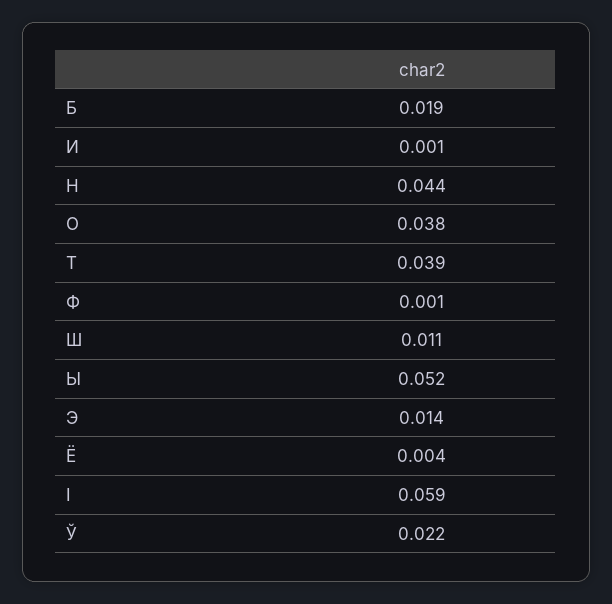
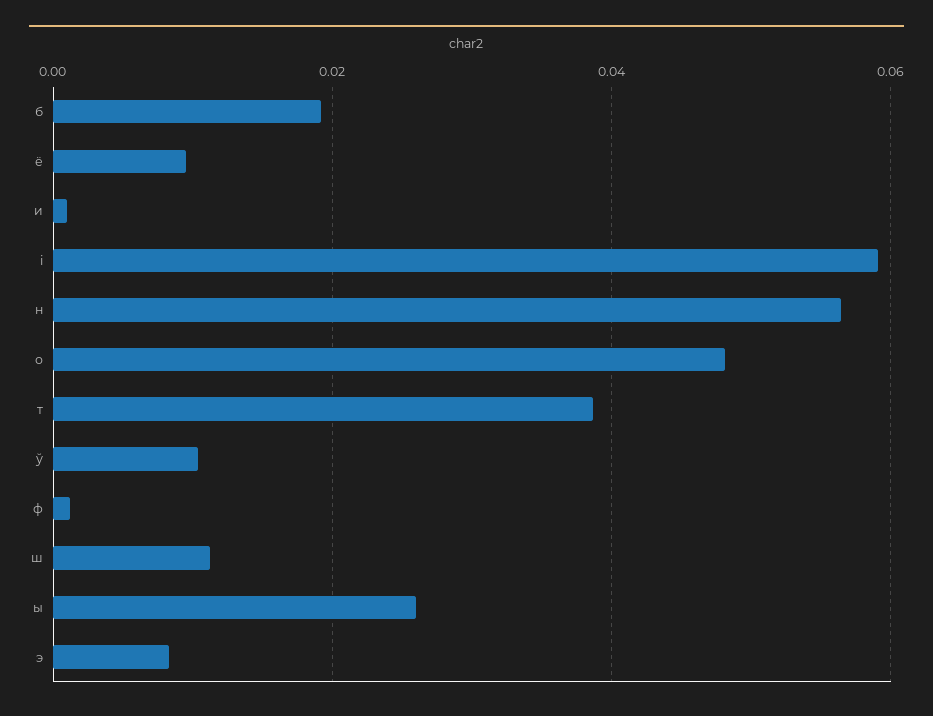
  {
    "Б": 0.019,
    "И": 0.001,
-   "Н": 0.044,
+   "Н": 0.056,
-   "О": 0.038,
+   "О": 0.048,
    "Т": 0.039,
    "Ф": 0.001,
    "Ш": 0.011,
-   "Ы": 0.052,
+   "Ы": 0.026,
-   "Э": 0.014,
+   "Э": 0.008,
-   "Ё": 0.004,
+   "Ё": 0.01,
    "І": 0.059,
-   "Ў": 0.022
+   "Ў": 0.01
  }

